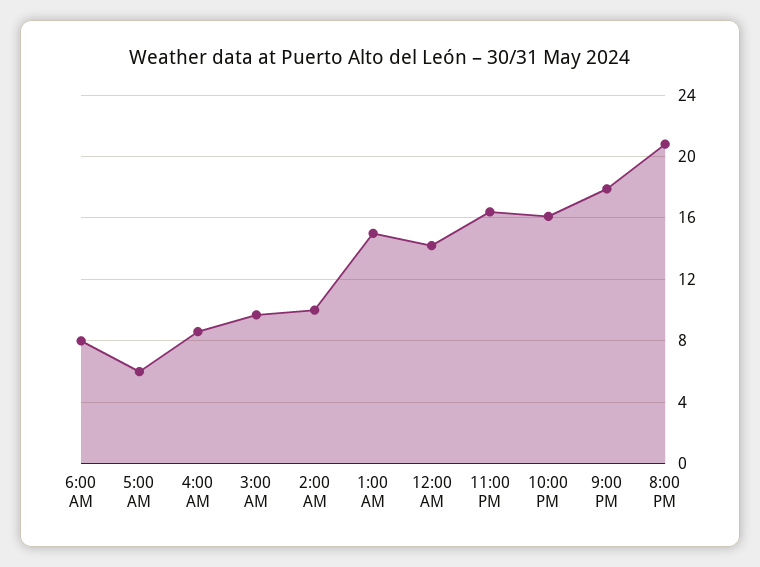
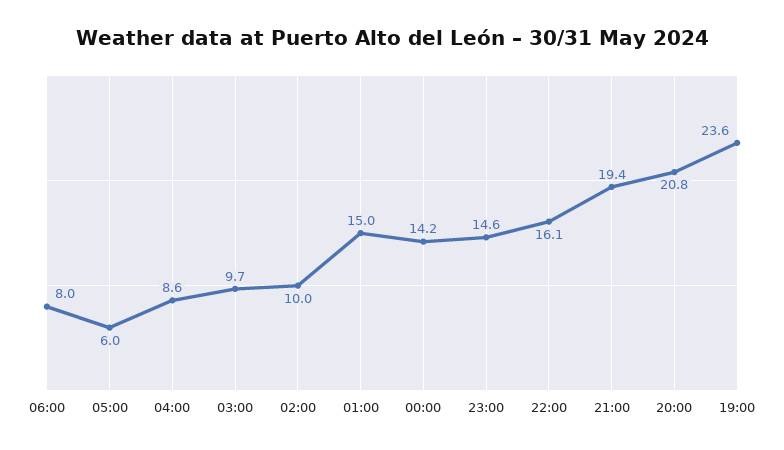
  {
    "6:00 AM": 8,
    "5:00 AM": 6,
    "4:00 AM": 8.6,
    "3:00 AM": 9.7,
    "2:00 AM": 10,
    "1:00 AM": 15,
    "12:00 AM": 14.2,
-   "11:00 PM": 16.5,
+   "11:00 PM": 14.6,
    "10:00 PM": 16.1,
-   "9:00 PM": 18,
+   "9:00 PM": 19.4,
-   "8:00 PM": 20.8
+   "8:00 PM": 20.8,
+   "19:00": 23.6
  }

